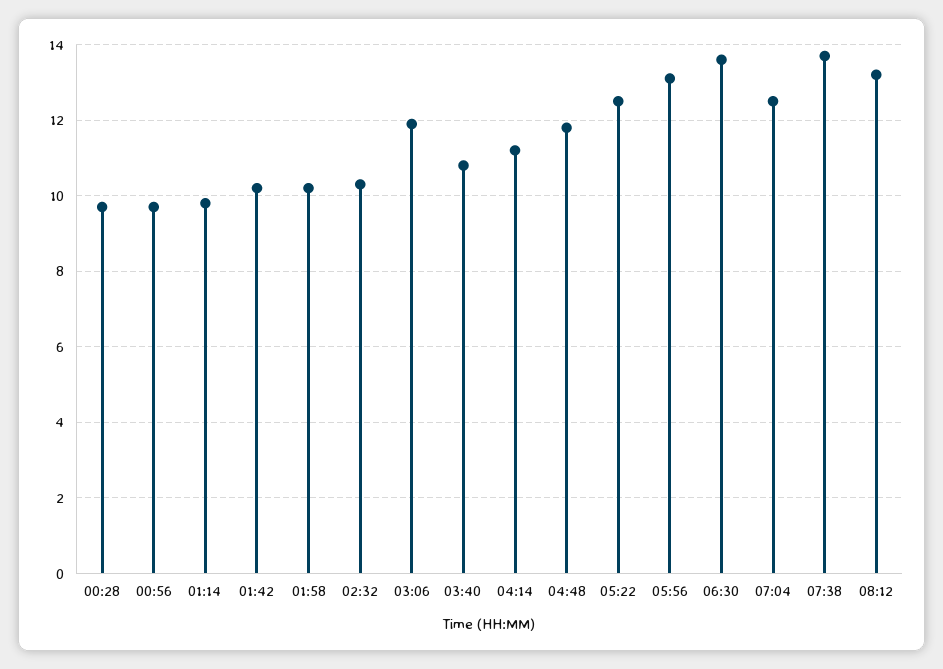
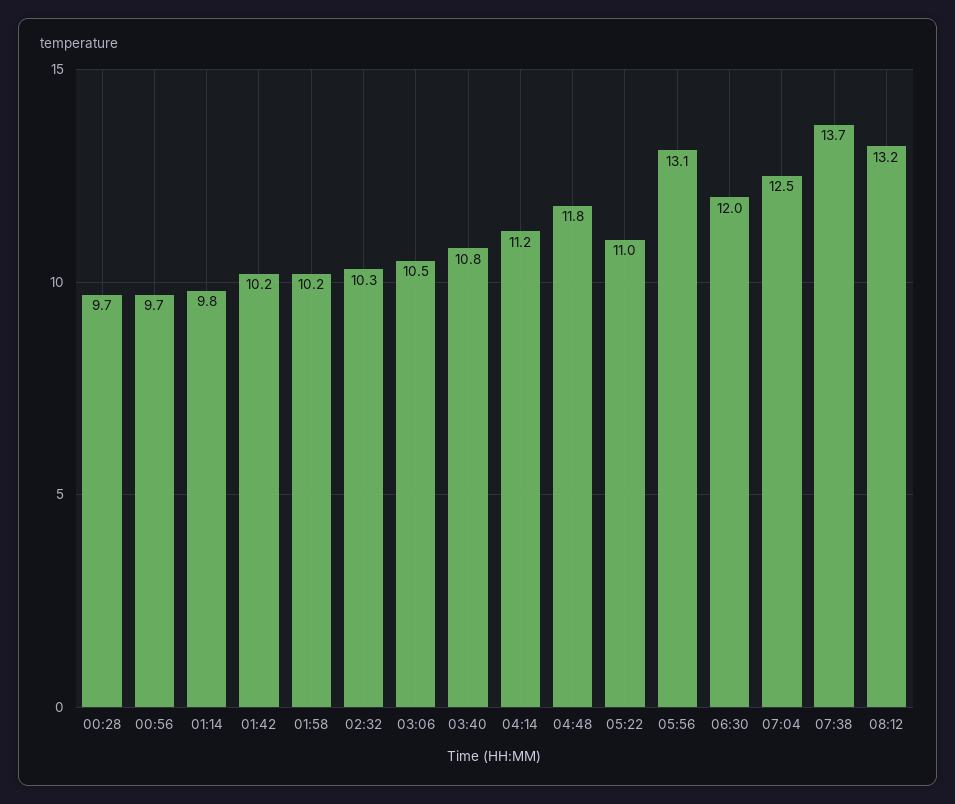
  {
    "00:28": 9.7,
    "00:56": 9.7,
    "01:14": 9.8,
    "01:42": 10.2,
    "01:58": 10.2,
    "02:32": 10.3,
-   "03:06": 12,
+   "03:06": 10.5,
    "03:40": 10.8,
    "04:14": 11.2,
    "04:48": 11.8,
-   "05:22": 12.5,
+   "05:22": 11,
    "05:56": 13.1,
-   "06:30": 13.5,
+   "06:30": 12,
    "07:04": 12.5,
    "07:38": 13.7,
    "08:12": 13.2
  }

